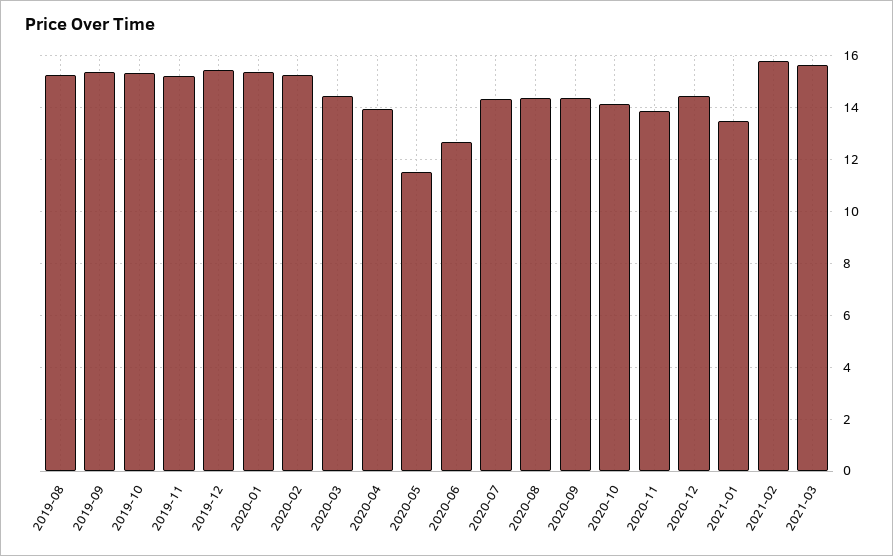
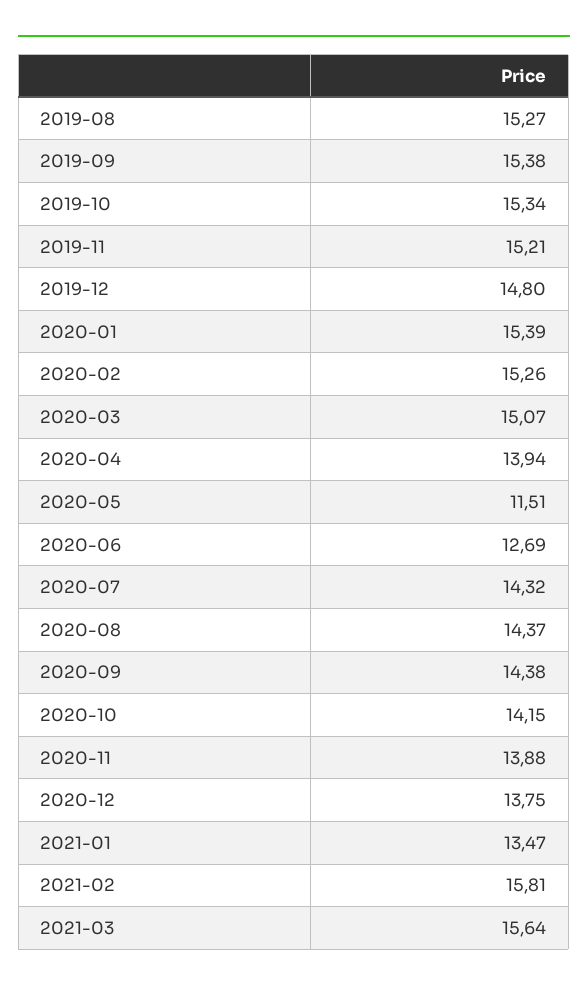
  {
    "2019-08": 15.27,
    "2019-09": 15.38,
    "2019-10": 15.34,
    "2019-11": 15.21,
-   "2019-12": 15.5,
+   "2019-12": 14.8,
    "2020-01": 15.39,
    "2020-02": 15.26,
-   "2020-03": 14.5,
+   "2020-03": 15.07,
    "2020-04": 13.94,
    "2020-05": 11.51,
    "2020-06": 12.69,
    "2020-07": 14.32,
    "2020-08": 14.37,
    "2020-09": 14.38,
    "2020-10": 14.15,
    "2020-11": 13.88,
-   "2020-12": 14.5,
+   "2020-12": 13.75,
    "2021-01": 13.47,
    "2021-02": 15.81,
    "2021-03": 15.64
  }

